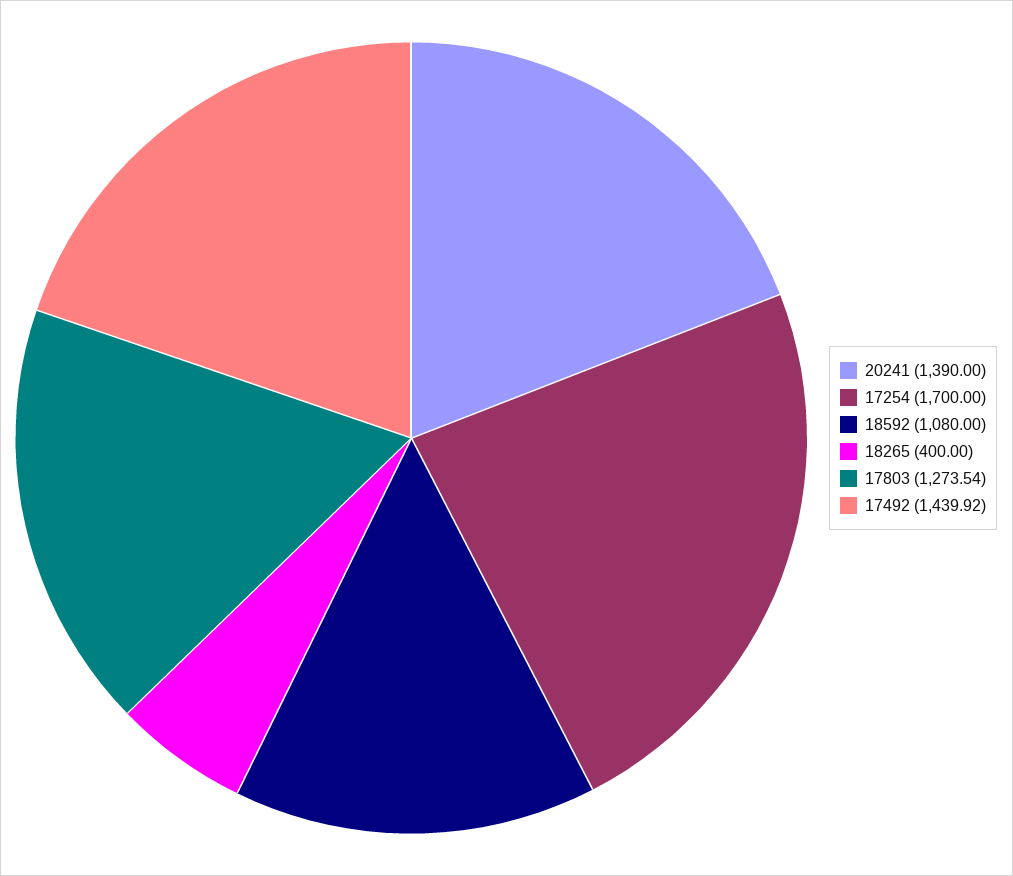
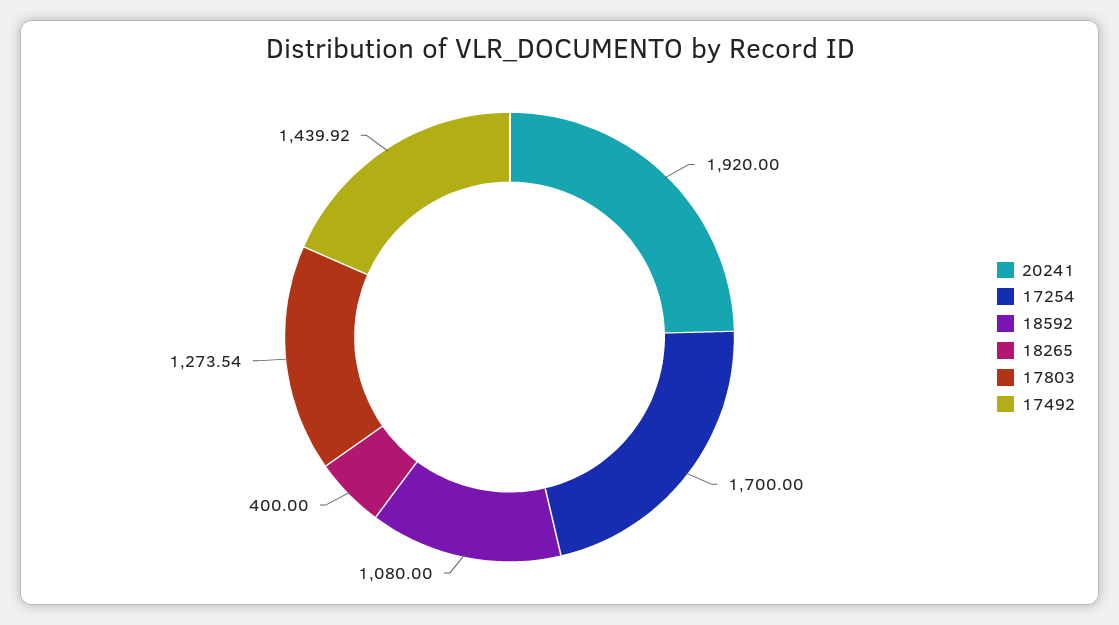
  {
-   "20241": 1390,
+   "20241": 1920,
    "17254": 1700,
    "18592": 1080,
    "18265": 400,
    "17803": 1273.54,
    "17492": 1439.92
  }

